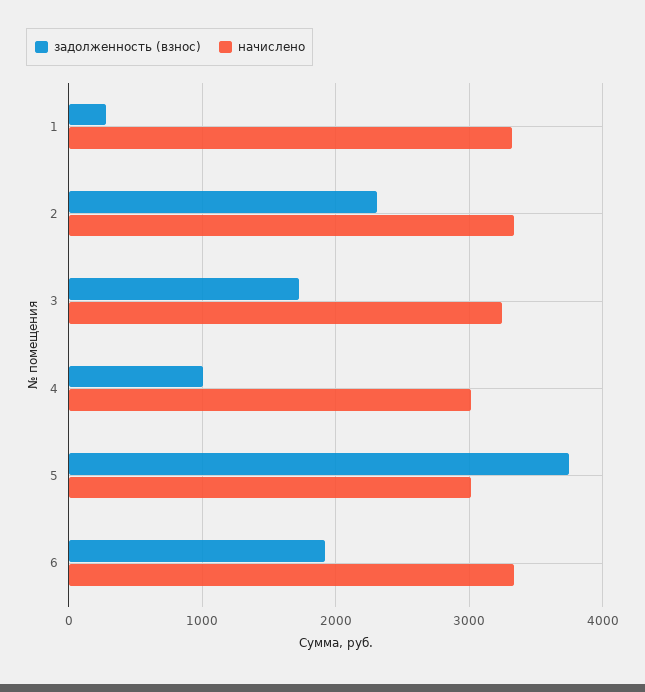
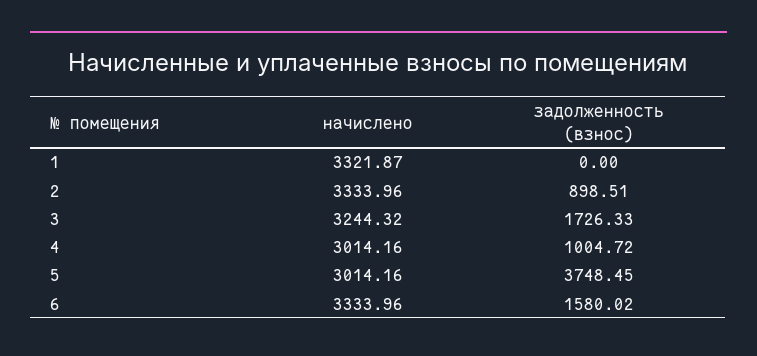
  {
    "задолженность (взнос)": {
-     "1": 300,
+     "1": 0,
-     "2": 2300,
+     "2": 898.51,
      "3": 1726.33,
      "4": 1004.72,
      "5": 3748.45,
-     "6": 1900
+     "6": 1580.02
    },
    "начислено": {
      "1": 3321.87,
      "2": 3333.96,
      "3": 3244.32,
      "4": 3014.16,
      "5": 3014.16,
      "6": 3333.96
    }
  }

